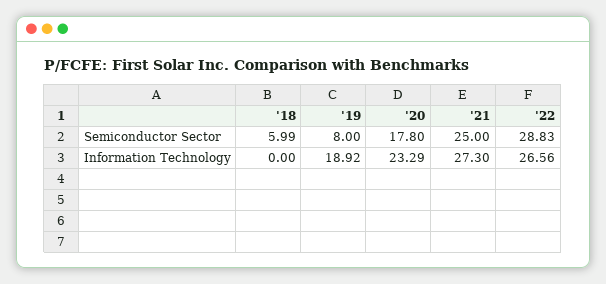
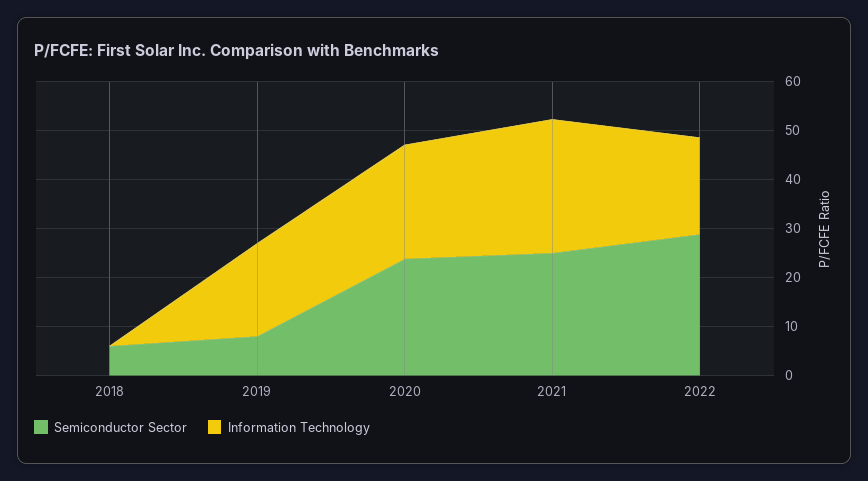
  {
    "Semiconductor Sector": {
      "'18": 5.99,
      "'19": 8,
-     "'20": 17.8,
+     "'20": 24,
      "'21": 25,
      "'22": 28.83
    },
    "Information Technology": {
      "'18": 0,
      "'19": 18.92,
      "'20": 23.29,
      "'21": 27.3,
-     "'22": 26.56
+     "'22": 20
    }
  }

